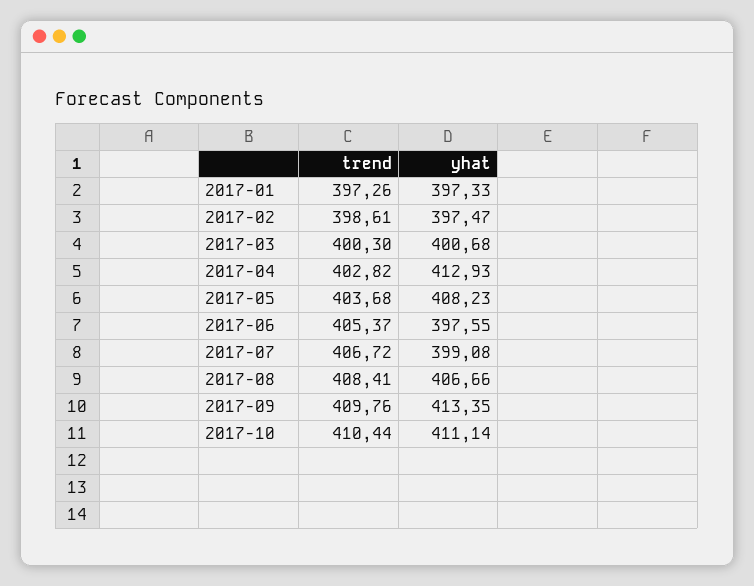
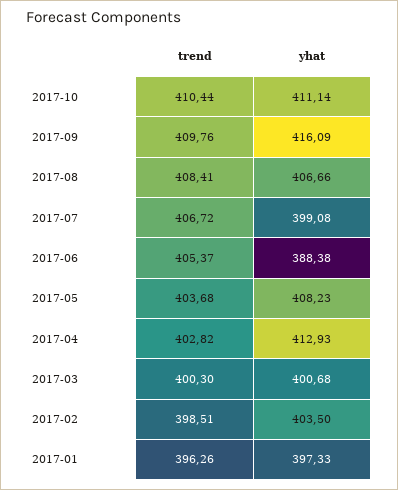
  {
    "trend": {
-     "2017-01": 397.26,
+     "2017-01": 396.26,
-     "2017-02": 398.61,
+     "2017-02": 398.51,
      "2017-03": 400.3,
      "2017-04": 402.82,
      "2017-05": 403.68,
      "2017-06": 405.37,
      "2017-07": 406.72,
      "2017-08": 408.41,
      "2017-09": 409.76,
      "2017-10": 410.44
    },
    "yhat": {
      "2017-01": 397.33,
-     "2017-02": 397.47,
+     "2017-02": 403.5,
      "2017-03": 400.68,
      "2017-04": 412.93,
      "2017-05": 408.23,
-     "2017-06": 397.55,
+     "2017-06": 388.38,
      "2017-07": 399.08,
      "2017-08": 406.66,
-     "2017-09": 413.35,
+     "2017-09": 416.09,
      "2017-10": 411.14
    }
  }

